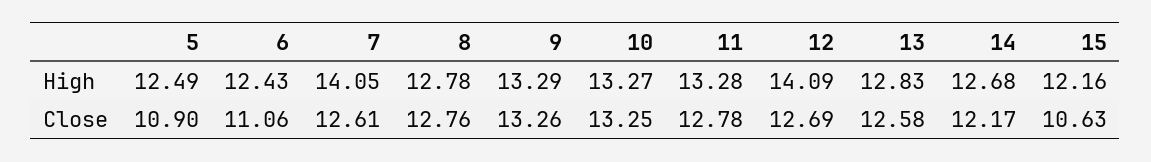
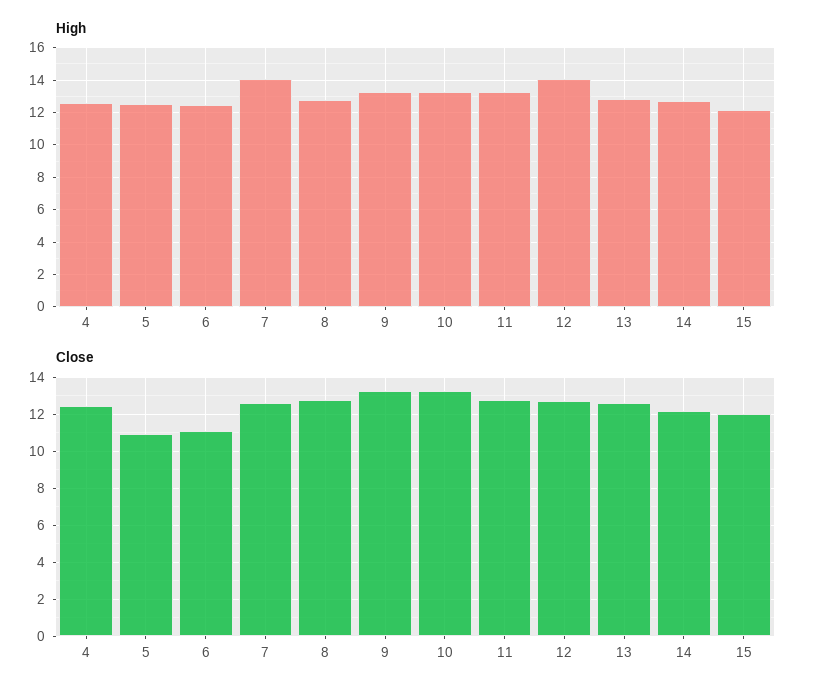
  {
    "High": {
      "5": 12.49,
      "6": 12.43,
      "7": 14.05,
      "8": 12.78,
      "9": 13.29,
      "10": 13.27,
      "11": 13.28,
      "12": 14.09,
      "13": 12.83,
      "14": 12.68,
-     "15": 12.16
+     "15": 12.16,
+     "4": 12.5
    },
    "Close": {
      "5": 10.9,
      "6": 11.06,
      "7": 12.61,
      "8": 12.76,
      "9": 13.26,
      "10": 13.25,
      "11": 12.78,
      "12": 12.69,
      "13": 12.58,
      "14": 12.17,
-     "15": 10.63
+     "15": 12,
+     "4": 12.5
    }
  }

